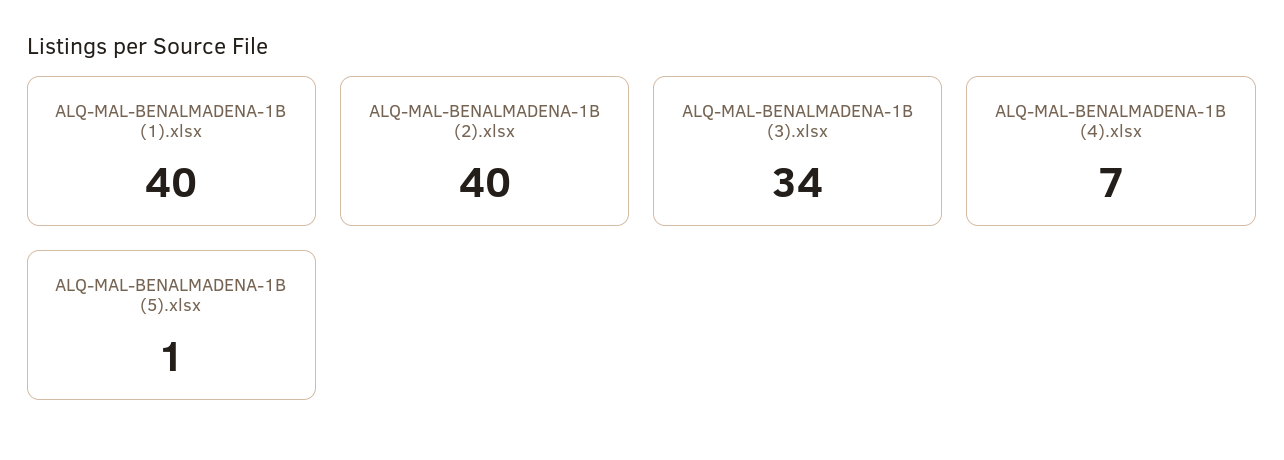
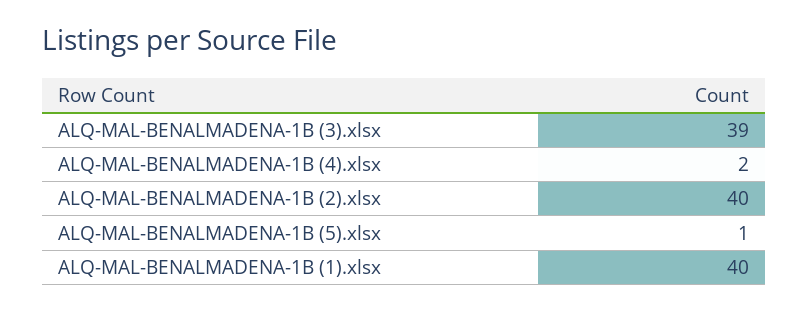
  {
    "ALQ-MAL-BENALMADENA-1B (1).xlsx": 40,
    "ALQ-MAL-BENALMADENA-1B (2).xlsx": 40,
-   "ALQ-MAL-BENALMADENA-1B (3).xlsx": 34,
+   "ALQ-MAL-BENALMADENA-1B (3).xlsx": 39,
-   "ALQ-MAL-BENALMADENA-1B (4).xlsx": 7,
+   "ALQ-MAL-BENALMADENA-1B (4).xlsx": 2,
    "ALQ-MAL-BENALMADENA-1B (5).xlsx": 1
  }

